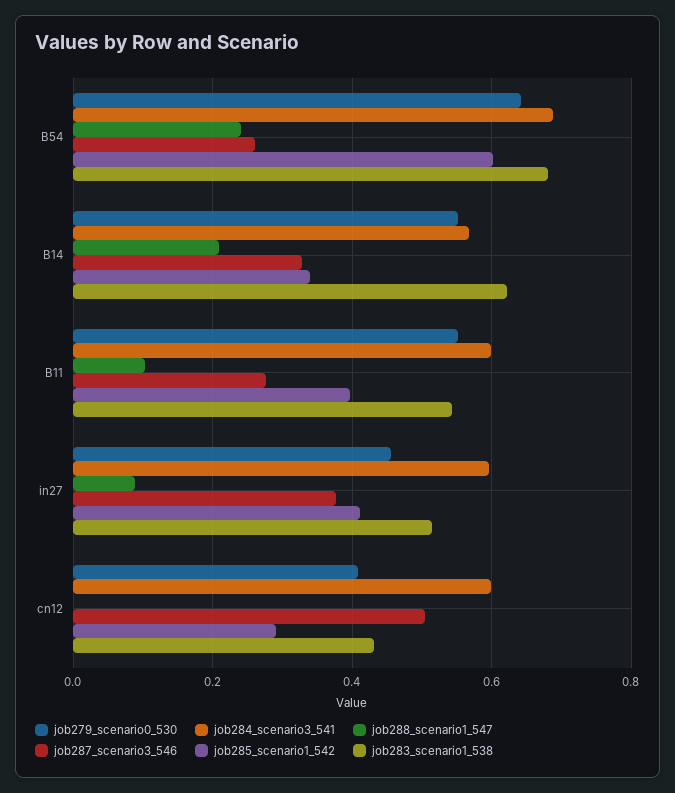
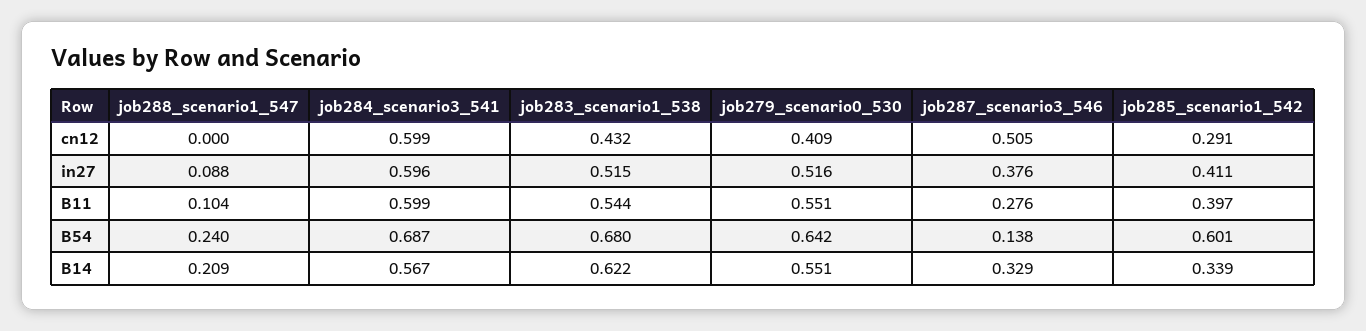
  {
    "job279_scenario0_530": {
      "B54": 0.642,
      "B14": 0.551,
      "B11": 0.551,
-     "in27": 0.46,
+     "in27": 0.516,
      "cn12": 0.409
    },
    "job284_scenario3_541": {
      "B54": 0.687,
      "B14": 0.567,
      "B11": 0.599,
      "in27": 0.596,
      "cn12": 0.599
    },
    "job288_scenario1_547": {
      "B54": 0.24,
      "B14": 0.209,
      "B11": 0.104,
      "in27": 0.088,
      "cn12": 0
    },
    "job287_scenario3_546": {
-     "B54": 0.26,
+     "B54": 0.138,
      "B14": 0.329,
      "B11": 0.276,
      "in27": 0.376,
      "cn12": 0.505
    },
    "job285_scenario1_542": {
      "B54": 0.601,
      "B14": 0.339,
      "B11": 0.397,
      "in27": 0.411,
      "cn12": 0.291
    },
    "job283_scenario1_538": {
      "B54": 0.68,
      "B14": 0.622,
      "B11": 0.544,
      "in27": 0.515,
      "cn12": 0.432
    }
  }

